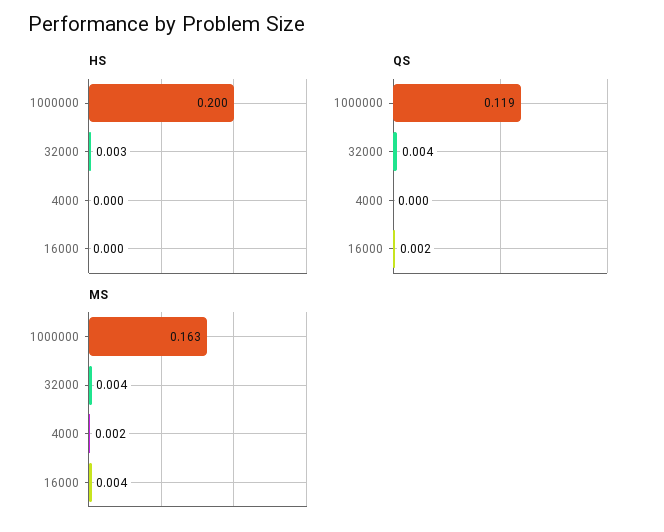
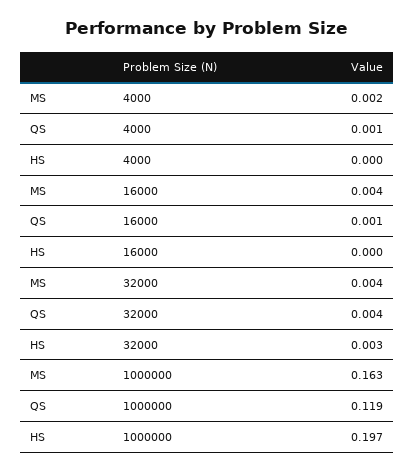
  {
    "HS": {
-     "1000000": 0.2,
+     "1000000": 0.197,
      "32000": 0.003,
      "4000": 0,
      "16000": 0
    },
    "QS": {
      "1000000": 0.119,
      "32000": 0.004,
-     "4000": 0,
+     "4000": 0.001,
-     "16000": 0.002
+     "16000": 0.001
    },
    "MS": {
      "1000000": 0.163,
      "32000": 0.004,
      "4000": 0.002,
      "16000": 0.004
    }
  }

